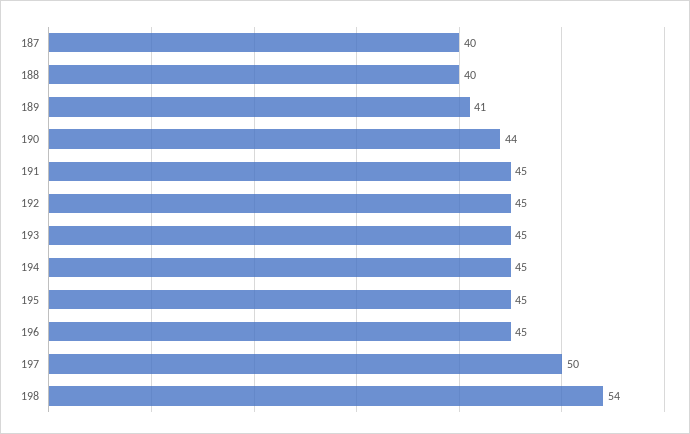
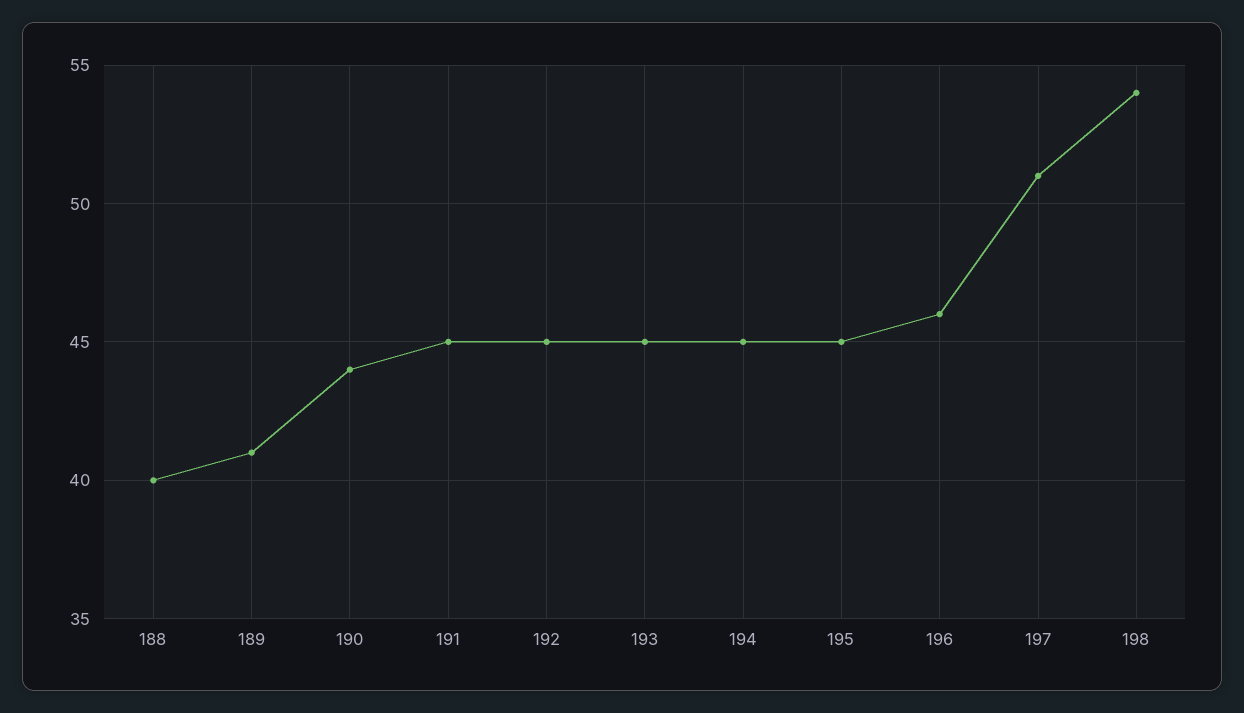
  {
-   "187": 40,
    "188": 40,
    "189": 41,
    "190": 44,
    "191": 45,
    "192": 45,
    "193": 45,
    "194": 45,
    "195": 45,
-   "196": 45,
+   "196": 46,
-   "197": 50,
+   "197": 51,
    "198": 54
  }

